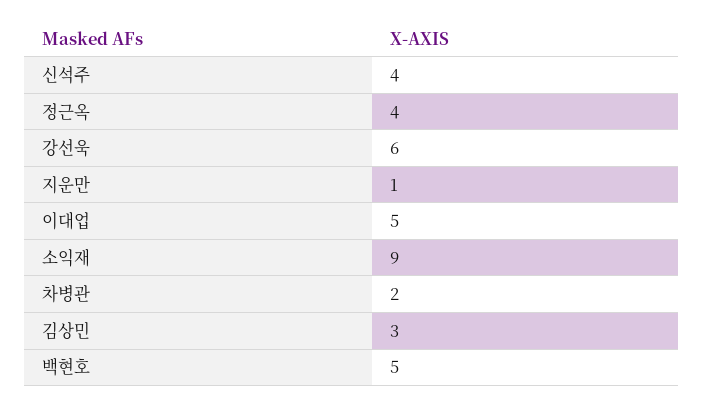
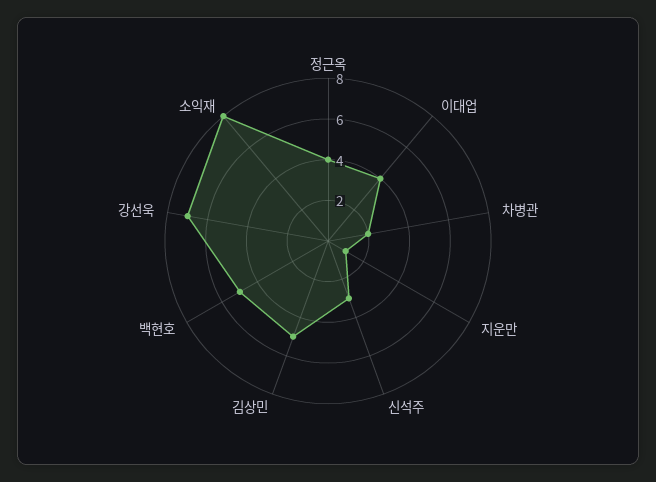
  {
-   "신석주": 4,
+   "신석주": 3,
    "정근옥": 4,
-   "강선욱": 6,
+   "강선욱": 7,
    "지운만": 1,
-   "이대업": 5,
+   "이대업": 4,
-   "소익재": 9,
+   "소익재": 8,
    "차병관": 2,
-   "김상민": 3,
+   "김상민": 5,
    "백현호": 5
  }

